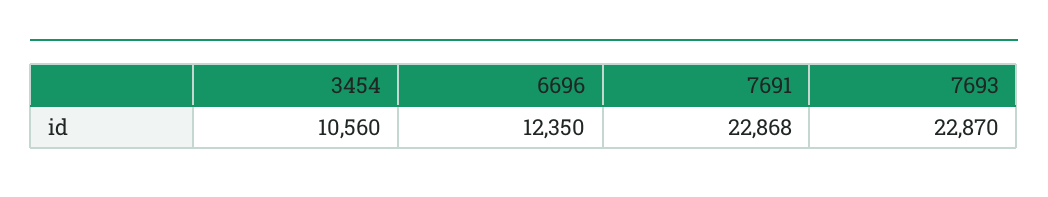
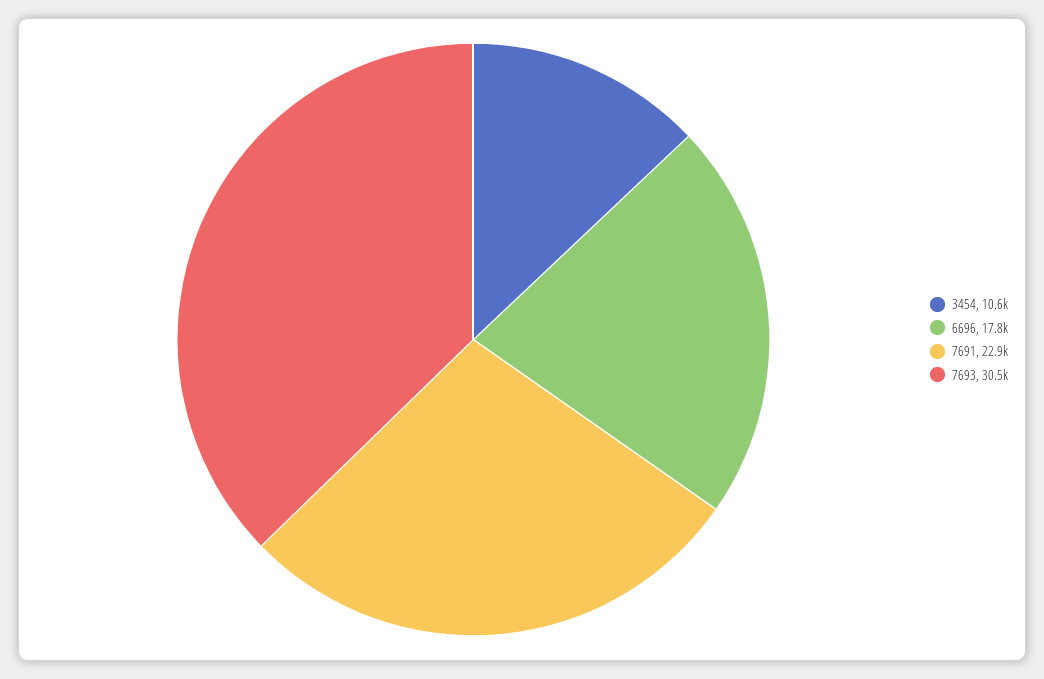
  {
    "3454": 10560,
-   "6696": 12350,
+   "6696": 17800,
    "7691": 22868,
-   "7693": 22870
+   "7693": 30500
  }

